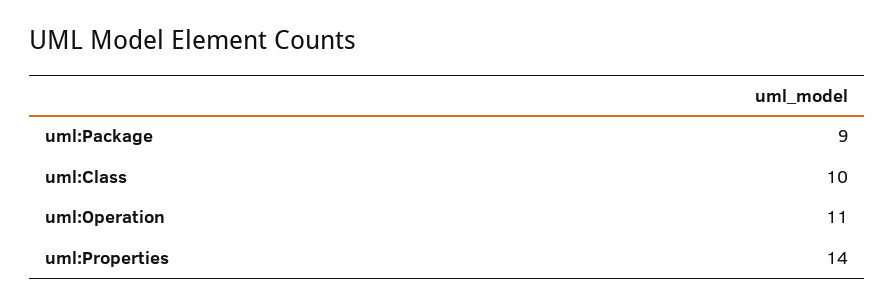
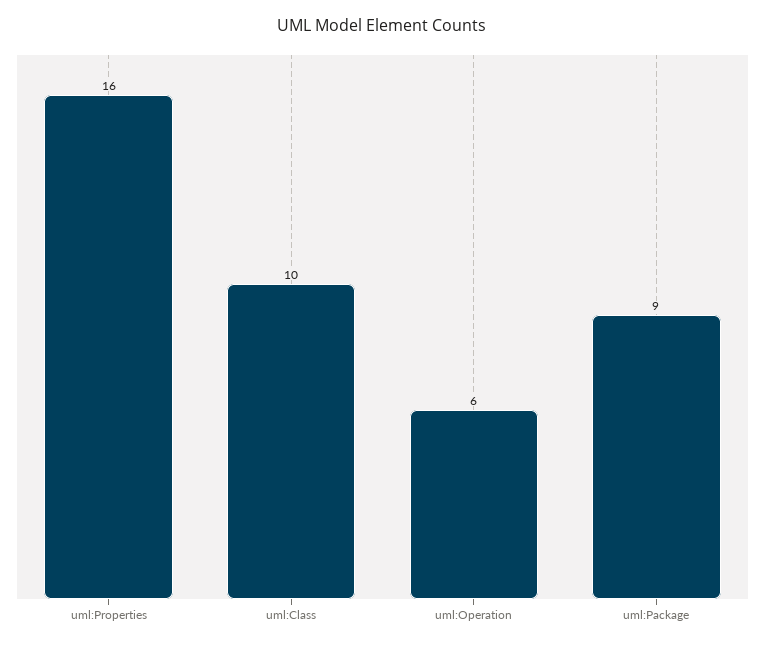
  {
    "uml:Package": 9,
    "uml:Class": 10,
-   "uml:Operation": 11,
+   "uml:Operation": 6,
-   "uml:Properties": 14
+   "uml:Properties": 16
  }

